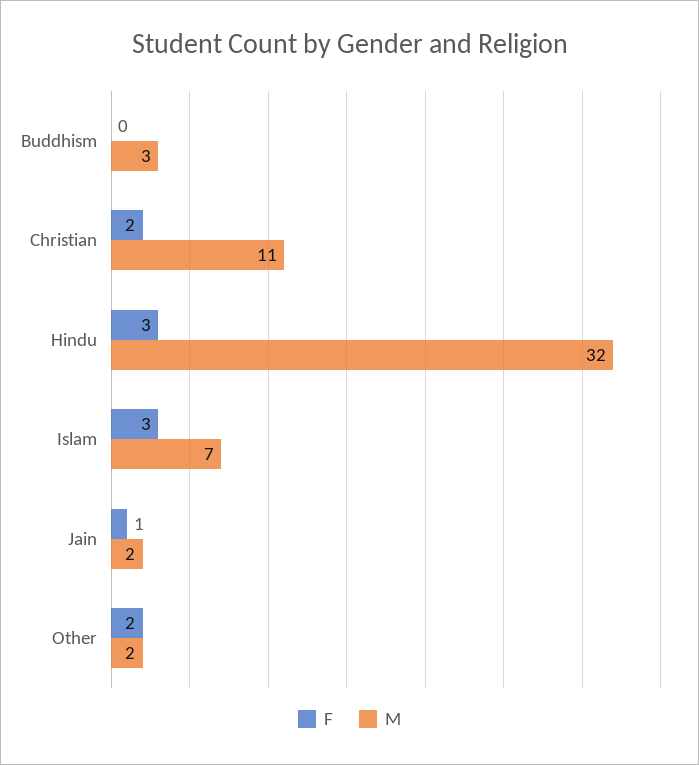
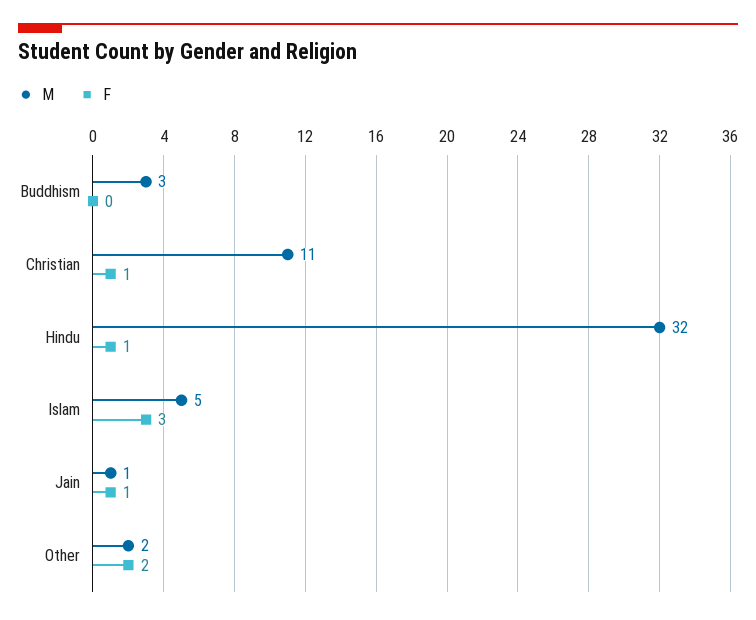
  {
    "F": {
      "Buddhism": 0,
-     "Christian": 2,
+     "Christian": 1,
-     "Hindu": 3,
+     "Hindu": 1,
      "Islam": 3,
      "Jain": 1,
      "Other": 2
    },
    "M": {
      "Buddhism": 3,
      "Christian": 11,
      "Hindu": 32,
-     "Islam": 7,
+     "Islam": 5,
-     "Jain": 2,
+     "Jain": 1,
      "Other": 2
    }
  }

